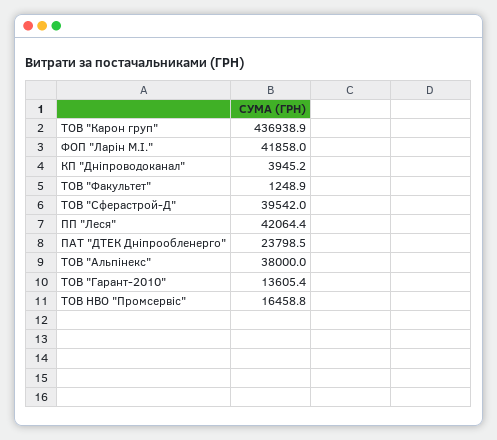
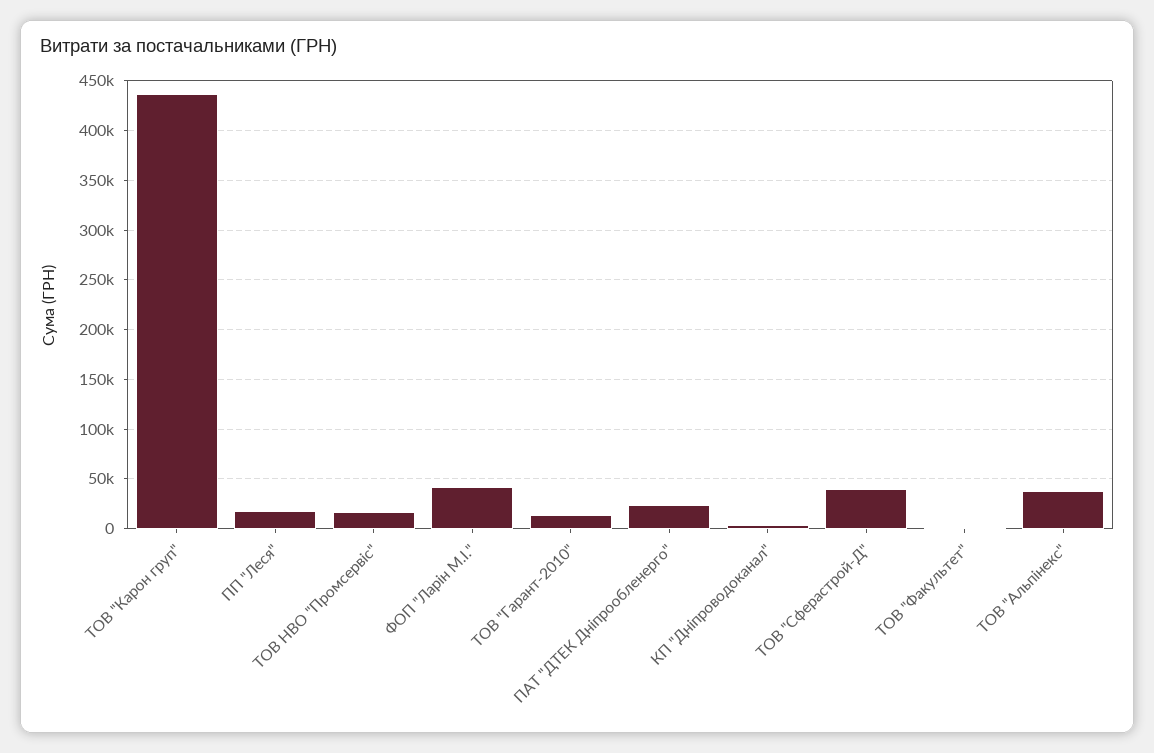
  {
    "ТОВ \"Карон груп\"": 436938.9,
    "ФОП \"Ларін М.І.\"": 41858,
    "КП \"Дніпроводоканал\"": 3945.2,
    "ТОВ \"Факультет\"": 1248.9,
    "ТОВ \"Сферастрой-Д\"": 39542,
-   "ПП \"Леся\"": 42064.4,
+   "ПП \"Леся\"": 20000,
    "ПАТ \"ДТЕК Дніпрообленерго\"": 23798.5,
    "ТОВ \"Альпінекс\"": 38000,
    "ТОВ \"Гарант-2010\"": 13605.4,
    "ТОВ НВО \"Промсервіс\"": 16458.8
  }

